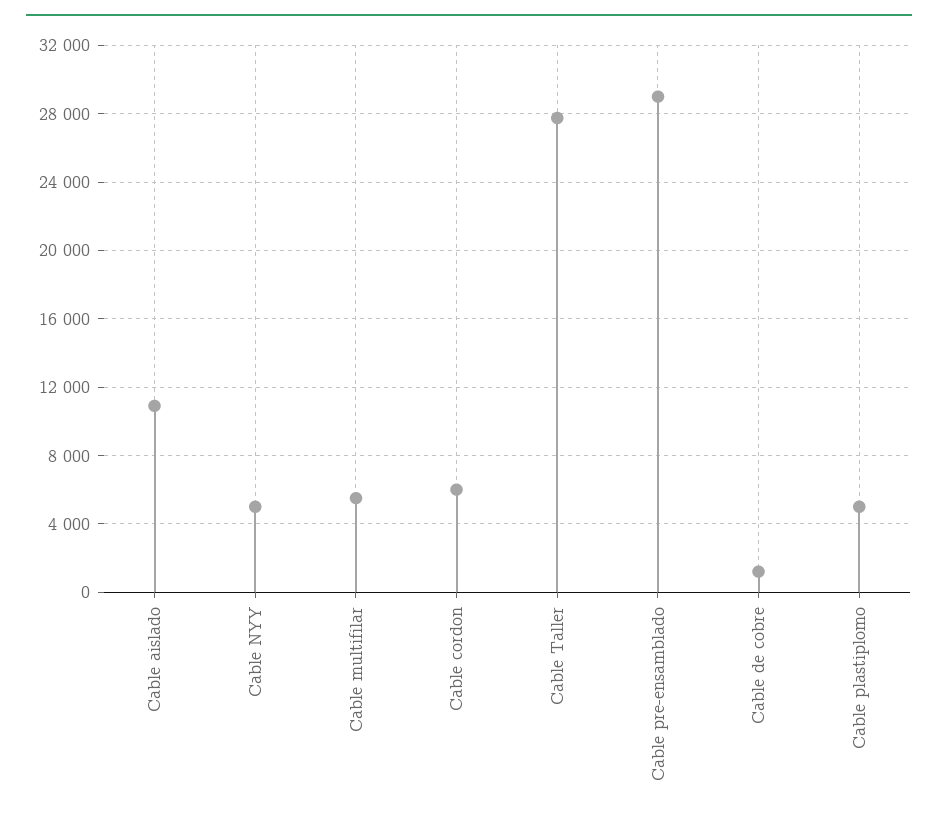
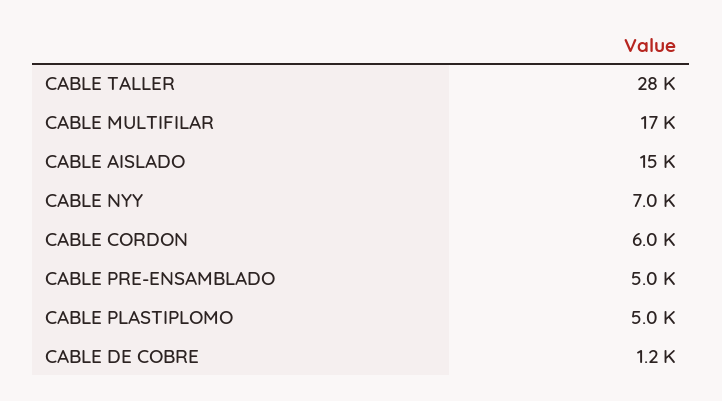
  {
-   "Cable aislado": 11000,
+   "Cable aislado": 15000,
-   "Cable NYY": 5000,
+   "Cable NYY": 7000,
-   "Cable multifilar": 5500,
+   "Cable multifilar": 17000,
    "Cable cordon": 6000,
    "Cable Taller": 28000,
-   "Cable pre-ensamblado": 29000,
+   "Cable pre-ensamblado": 5000,
    "Cable de cobre": 1200,
    "Cable plastiplomo": 5000
  }

